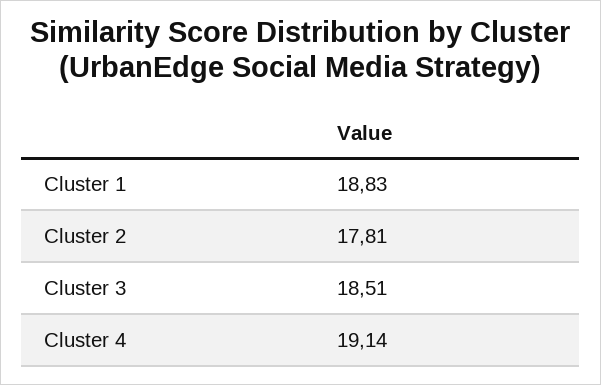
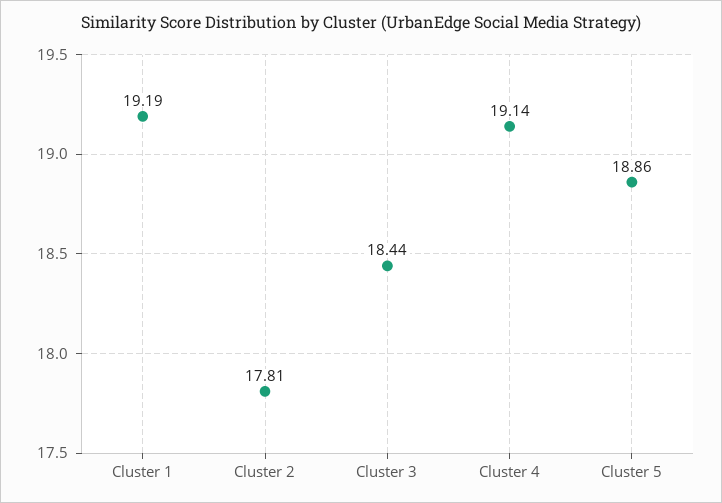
  {
-   "Cluster 1": 18.83,
+   "Cluster 1": 19.19,
    "Cluster 2": 17.81,
-   "Cluster 3": 18.51,
+   "Cluster 3": 18.44,
-   "Cluster 4": 19.14
+   "Cluster 4": 19.14,
+   "Cluster 5": 18.86
  }

